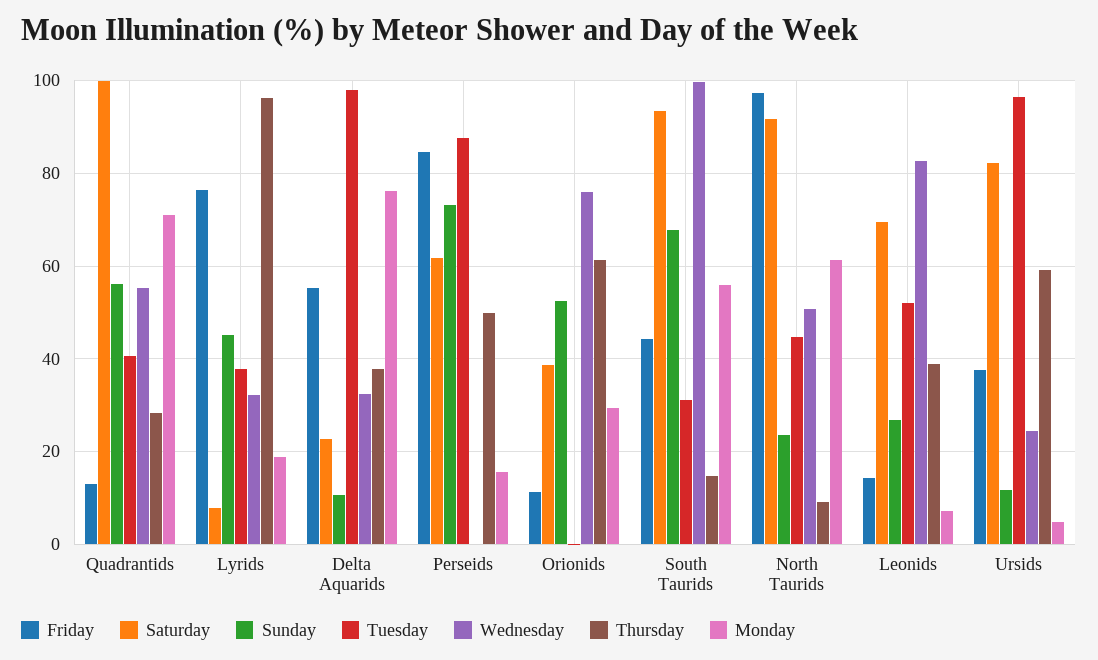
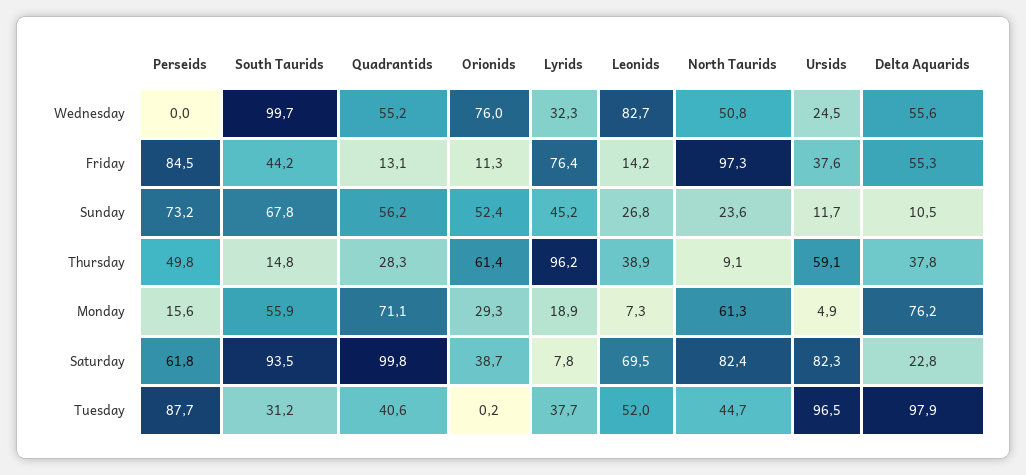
  {
    "Friday": {
      "Quadrantids": 13.1,
      "Lyrids": 76.4,
      "Delta Aquarids": 55.3,
      "Perseids": 84.5,
      "Orionids": 11.3,
      "South Taurids": 44.2,
      "North Taurids": 97.3,
      "Leonids": 14.2,
      "Ursids": 37.6
    },
    "Saturday": {
      "Quadrantids": 99.8,
      "Lyrids": 7.8,
      "Delta Aquarids": 22.8,
      "Perseids": 61.8,
      "Orionids": 38.7,
      "South Taurids": 93.5,
-     "North Taurids": 92,
+     "North Taurids": 82.4,
      "Leonids": 69.5,
      "Ursids": 82.3
    },
    "Sunday": {
      "Quadrantids": 56.2,
      "Lyrids": 45.2,
      "Delta Aquarids": 10.5,
      "Perseids": 73.2,
      "Orionids": 52.4,
      "South Taurids": 67.8,
      "North Taurids": 23.6,
      "Leonids": 26.8,
      "Ursids": 11.7
    },
    "Tuesday": {
      "Quadrantids": 40.6,
      "Lyrids": 37.7,
      "Delta Aquarids": 97.9,
      "Perseids": 87.7,
      "Orionids": 0.2,
      "South Taurids": 31.2,
      "North Taurids": 44.7,
      "Leonids": 52,
      "Ursids": 96.5
    },
    "Wednesday": {
      "Quadrantids": 55.2,
      "Lyrids": 32.3,
-     "Delta Aquarids": 32,
+     "Delta Aquarids": 55.6,
      "Perseids": 0,
      "Orionids": 76,
      "South Taurids": 99.7,
      "North Taurids": 50.8,
      "Leonids": 82.7,
      "Ursids": 24.5
    },
    "Thursday": {
      "Quadrantids": 28.3,
      "Lyrids": 96.2,
      "Delta Aquarids": 37.8,
      "Perseids": 49.8,
      "Orionids": 61.4,
      "South Taurids": 14.8,
      "North Taurids": 9.1,
      "Leonids": 38.9,
      "Ursids": 59.1
    },
    "Monday": {
      "Quadrantids": 71.1,
      "Lyrids": 18.9,
      "Delta Aquarids": 76.2,
      "Perseids": 15.6,
      "Orionids": 29.3,
      "South Taurids": 55.9,
      "North Taurids": 61.3,
      "Leonids": 7.3,
      "Ursids": 4.9
    }
  }

